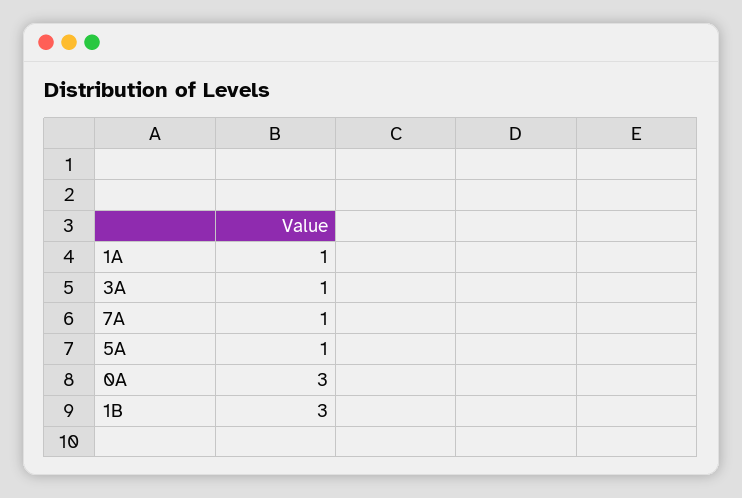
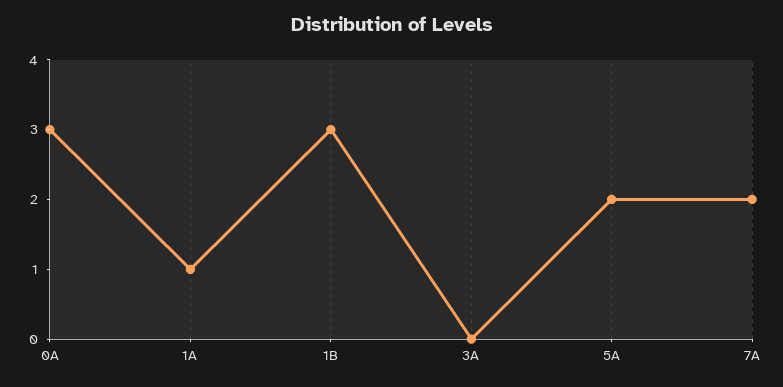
  {
    "1A": 1,
-   "3A": 1,
+   "3A": 0,
-   "7A": 1,
+   "7A": 2,
-   "5A": 1,
+   "5A": 2,
    "0A": 3,
    "1B": 3
  }

